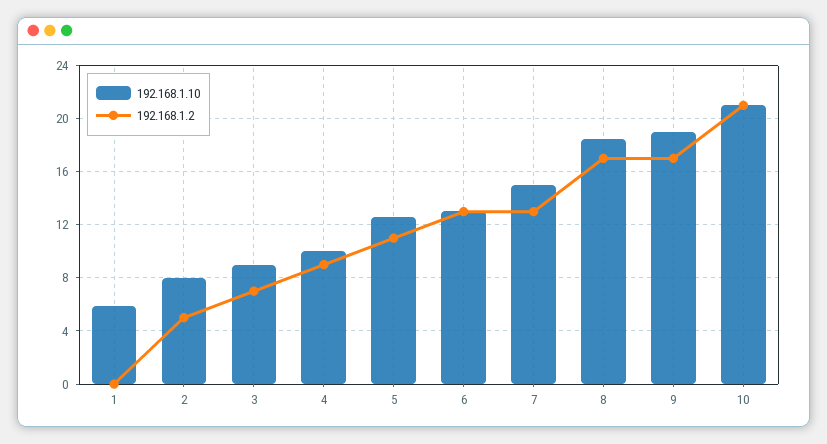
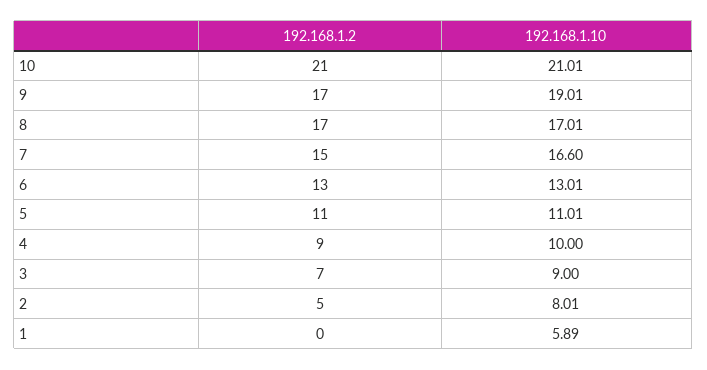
  {
    "192.168.1.10": {
      "1": 5.89,
      "2": 8.01,
      "3": 9,
      "4": 10,
-     "5": 12.5,
+     "5": 11.01,
      "6": 13.01,
-     "7": 15,
+     "7": 16.6,
-     "8": 18.5,
+     "8": 17.01,
      "9": 19.01,
      "10": 21.01
    },
    "192.168.1.2": {
      "1": 0,
      "2": 5,
      "3": 7,
      "4": 9,
      "5": 11,
      "6": 13,
-     "7": 13,
+     "7": 15,
      "8": 17,
      "9": 17,
      "10": 21
    }
  }

